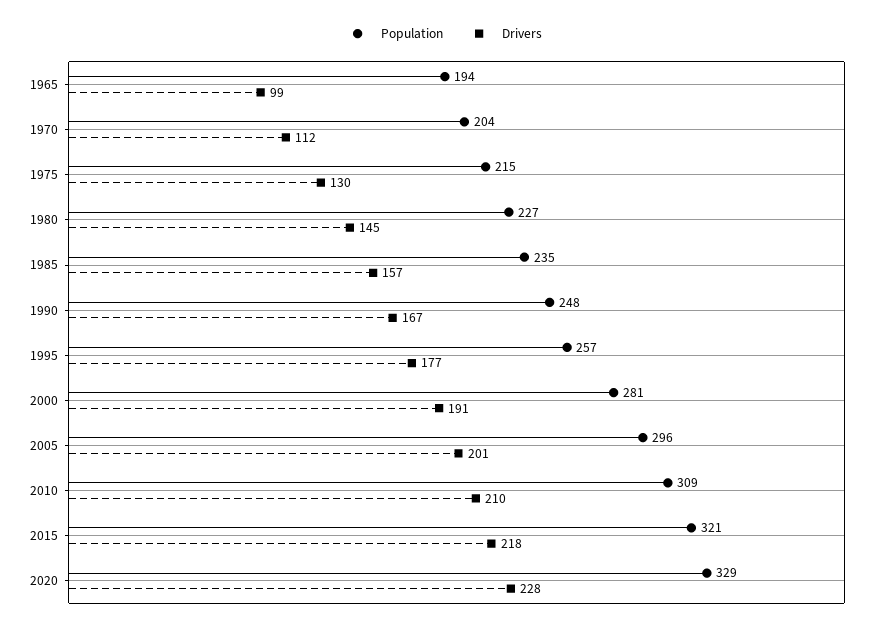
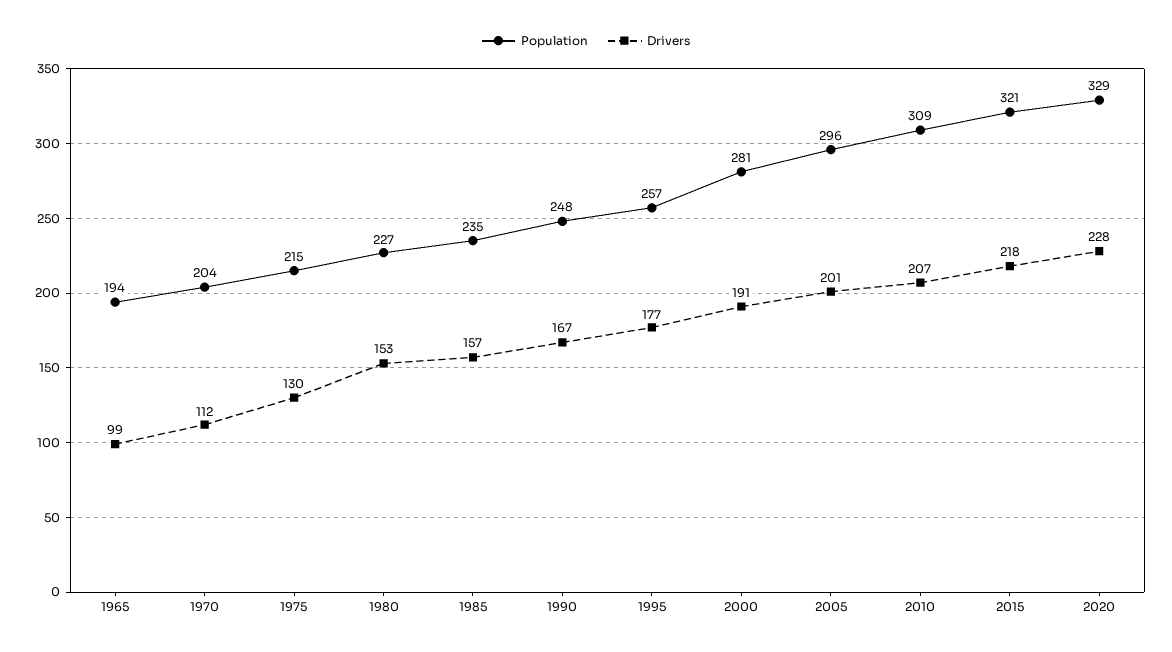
  {
    "Population": {
      "1965": 194,
      "1970": 204,
      "1975": 215,
      "1980": 227,
      "1985": 235,
      "1990": 248,
      "1995": 257,
      "2000": 281,
      "2005": 296,
      "2010": 309,
      "2015": 321,
      "2020": 329
    },
    "Drivers": {
      "1965": 99,
      "1970": 112,
      "1975": 130,
-     "1980": 145,
+     "1980": 153,
      "1985": 157,
      "1990": 167,
      "1995": 177,
      "2000": 191,
      "2005": 201,
-     "2010": 210,
+     "2010": 207,
      "2015": 218,
      "2020": 228
    }
  }

